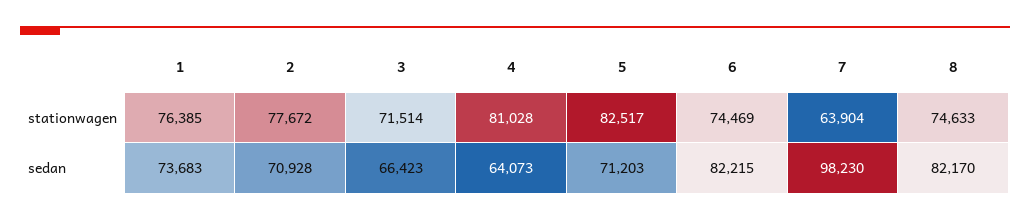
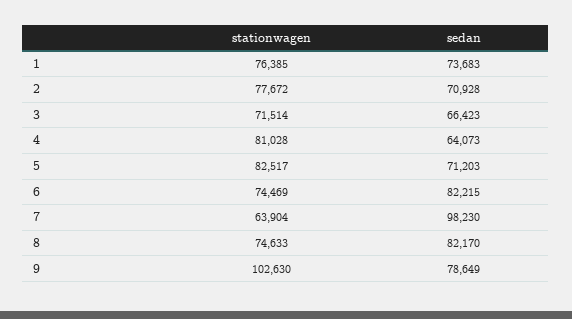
  {
    "1": {
      "stationwagen": 76385,
      "sedan": 73683
    },
    "2": {
      "stationwagen": 77672,
      "sedan": 70928
    },
    "3": {
      "stationwagen": 71514,
      "sedan": 66423
    },
    "4": {
      "stationwagen": 81028,
      "sedan": 64073
    },
    "5": {
      "stationwagen": 82517,
      "sedan": 71203
    },
    "6": {
      "stationwagen": 74469,
      "sedan": 82215
    },
    "7": {
      "stationwagen": 63904,
      "sedan": 98230
    },
    "8": {
      "stationwagen": 74633,
      "sedan": 82170
-   }
+   },
+   "9": {
+     "stationwagen": 102630,
+     "sedan": 78649
+   }
  }

